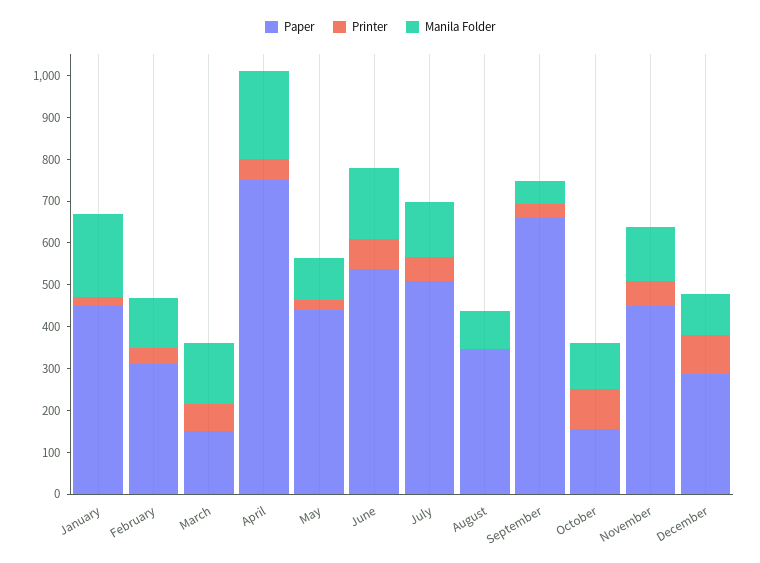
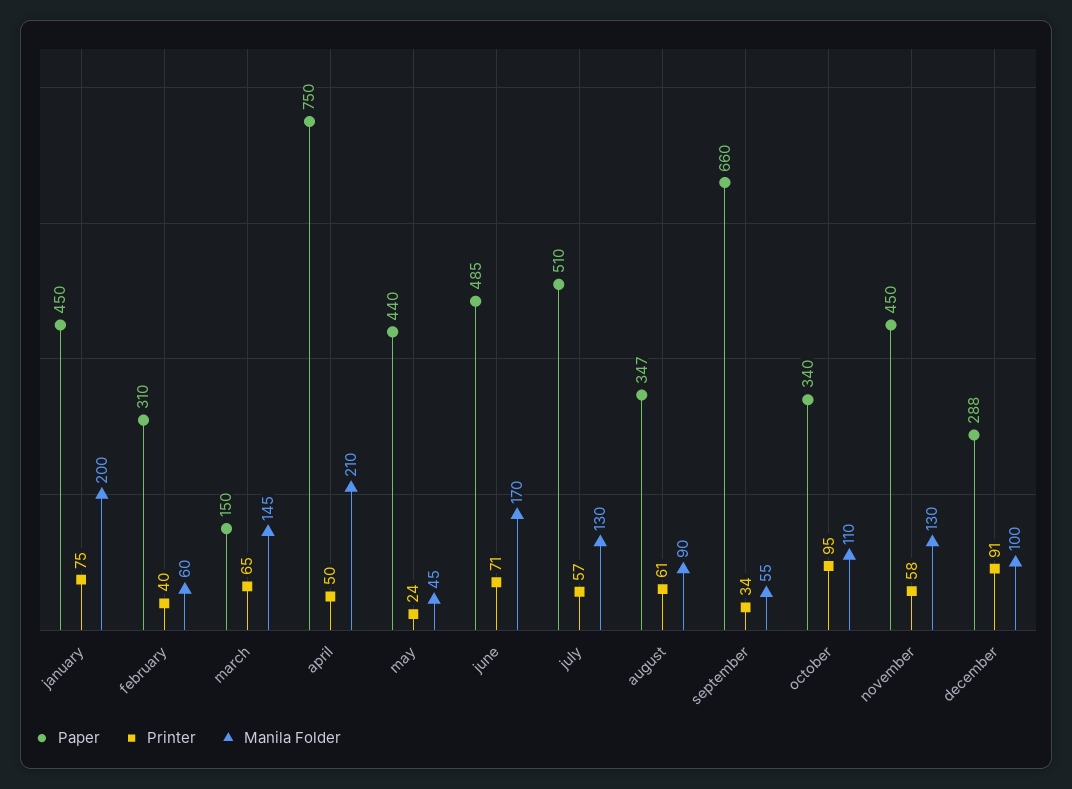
  {
    "Paper": {
      "January": 450,
      "February": 310,
      "March": 150,
      "April": 750,
      "May": 440,
-     "June": 540,
+     "June": 485,
      "July": 510,
      "August": 347,
      "September": 660,
-     "October": 160,
+     "October": 340,
      "November": 450,
      "December": 288
    },
    "Printer": {
-     "January": 20,
+     "January": 75,
      "February": 40,
      "March": 65,
      "April": 50,
      "May": 24,
      "June": 71,
      "July": 57,
-     "August": 0,
+     "August": 61,
      "September": 34,
      "October": 95,
      "November": 58,
      "December": 91
    },
    "Manila Folder": {
      "January": 200,
-     "February": 120,
+     "February": 60,
      "March": 145,
      "April": 210,
-     "May": 100,
+     "May": 45,
      "June": 170,
      "July": 130,
      "August": 90,
      "September": 55,
      "October": 110,
      "November": 130,
      "December": 100
    }
  }

